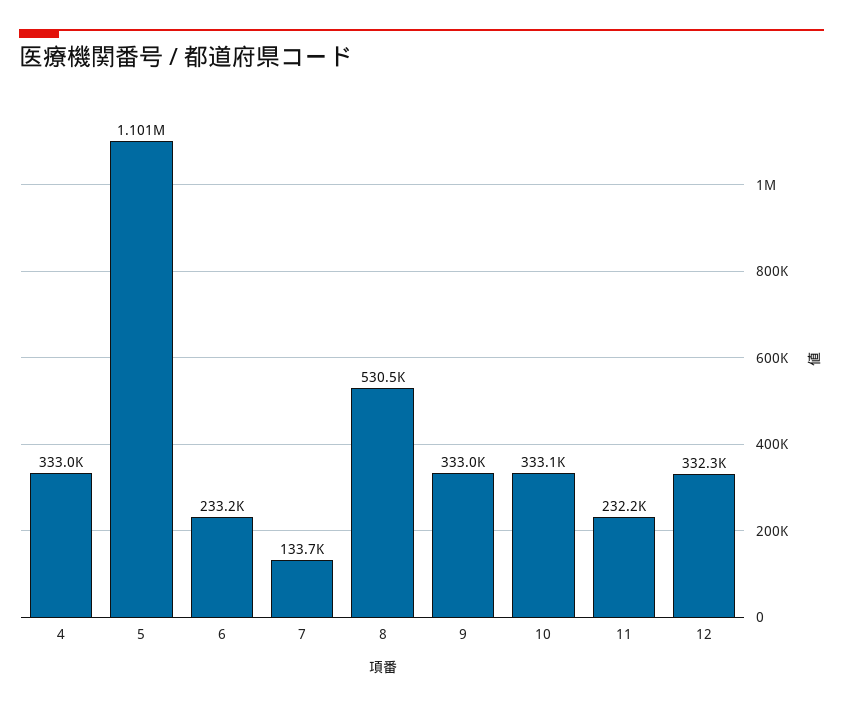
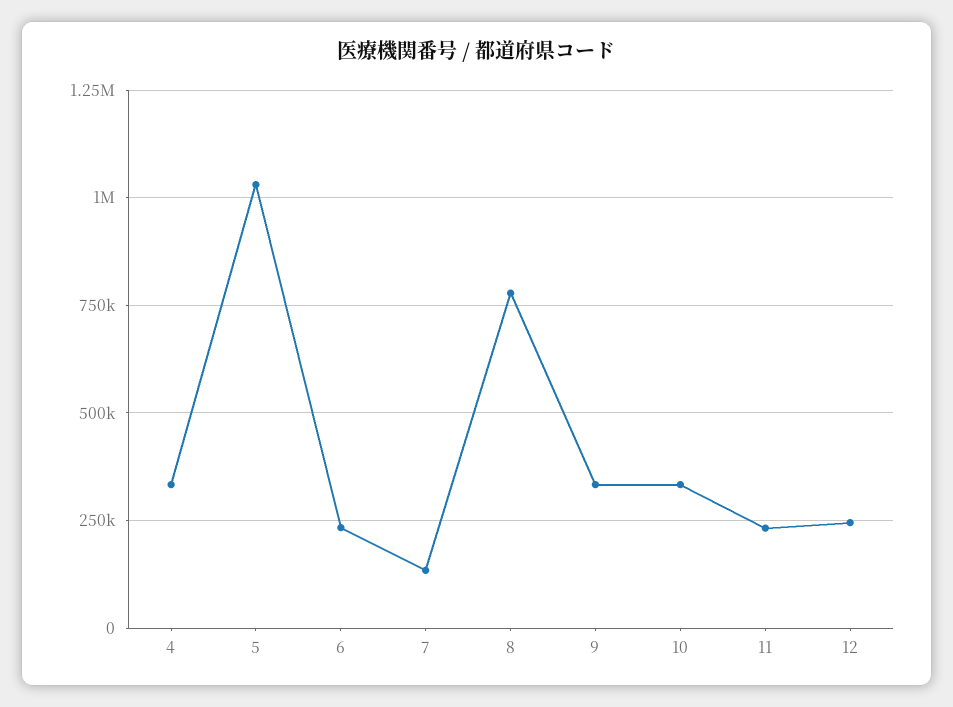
  {
    "4": 333000,
-   "5": 1101000,
+   "5": 1025000,
    "6": 233200,
    "7": 133700,
-   "8": 530500,
+   "8": 775000,
    "9": 333000,
    "10": 333100,
    "11": 232200,
-   "12": 332300
+   "12": 250000
  }

